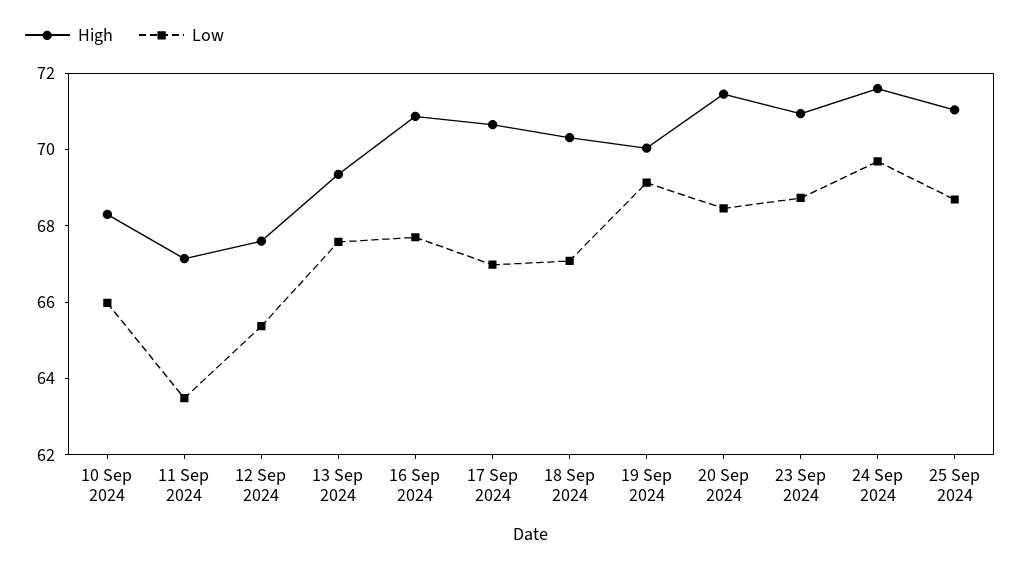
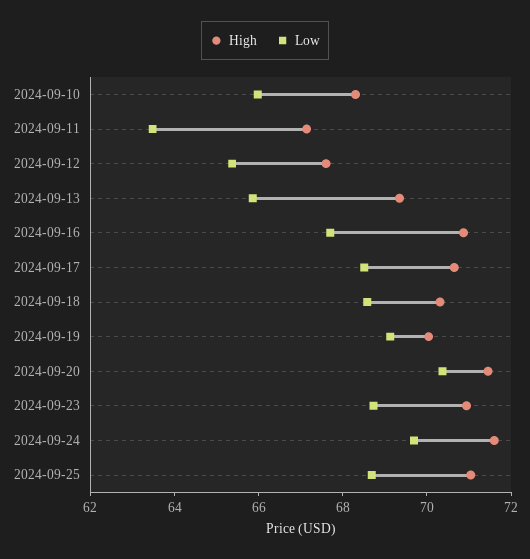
  {
    "High": {
      "10 Sep 2024": 68.5,
      "11 Sep 2024": 67,
      "12 Sep 2024": 67.5,
      "13 Sep 2024": 69.5,
      "16 Sep 2024": 71,
      "17 Sep 2024": 70.5,
      "18 Sep 2024": 70.5,
      "19 Sep 2024": 70,
      "20 Sep 2024": 71.5,
      "23 Sep 2024": 71,
      "24 Sep 2024": 71.5,
      "25 Sep 2024": 71
    },
    "Low": {
      "10 Sep 2024": 66,
      "11 Sep 2024": 63.5,
      "12 Sep 2024": 65.5,
-     "13 Sep 2024": 67.5,
+     "13 Sep 2024": 66,
      "16 Sep 2024": 67.5,
-     "17 Sep 2024": 67,
+     "17 Sep 2024": 68.5,
-     "18 Sep 2024": 67,
+     "18 Sep 2024": 68.5,
      "19 Sep 2024": 69,
-     "20 Sep 2024": 68.5,
+     "20 Sep 2024": 70.5,
      "23 Sep 2024": 68.5,
      "24 Sep 2024": 69.5,
      "25 Sep 2024": 68.5
    }
  }

